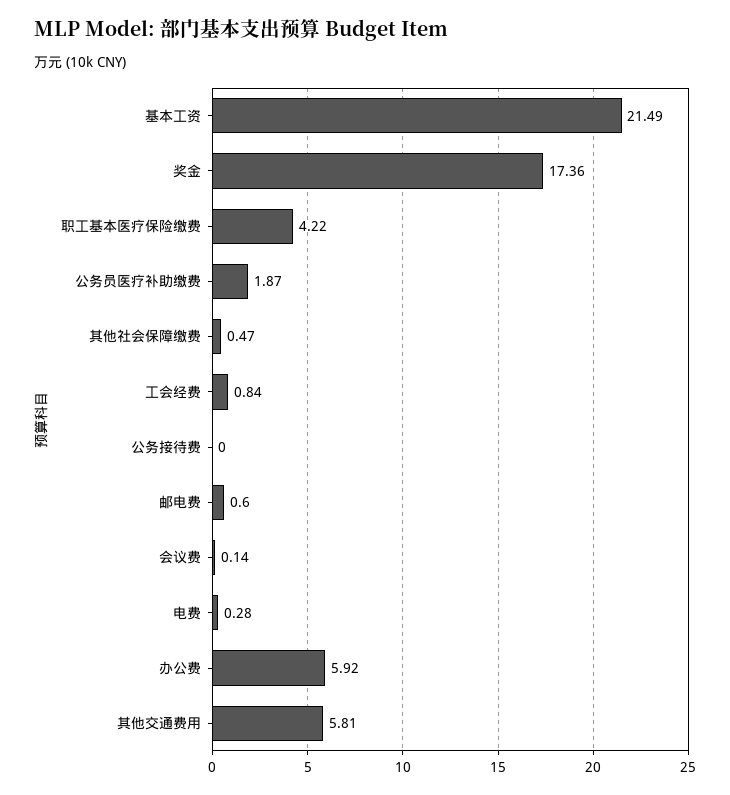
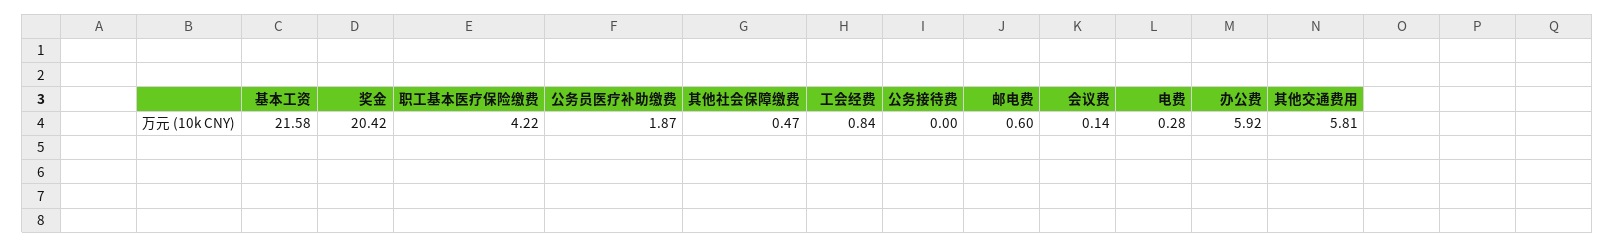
  {
-   "基本工资": 21.49,
+   "基本工资": 21.58,
-   "奖金": 17.36,
+   "奖金": 20.42,
    "职工基本医疗保险缴费": 4.22,
    "公务员医疗补助缴费": 1.87,
    "其他社会保障缴费": 0.47,
    "工会经费": 0.84,
    "公务接待费": 0,
    "邮电费": 0.6,
    "会议费": 0.14,
    "电费": 0.28,
    "办公费": 5.92,
    "其他交通费用": 5.81
  }

